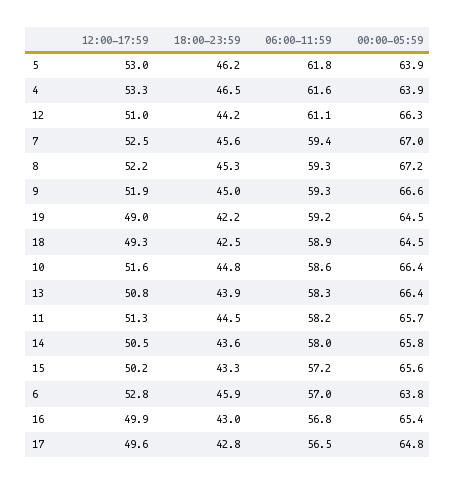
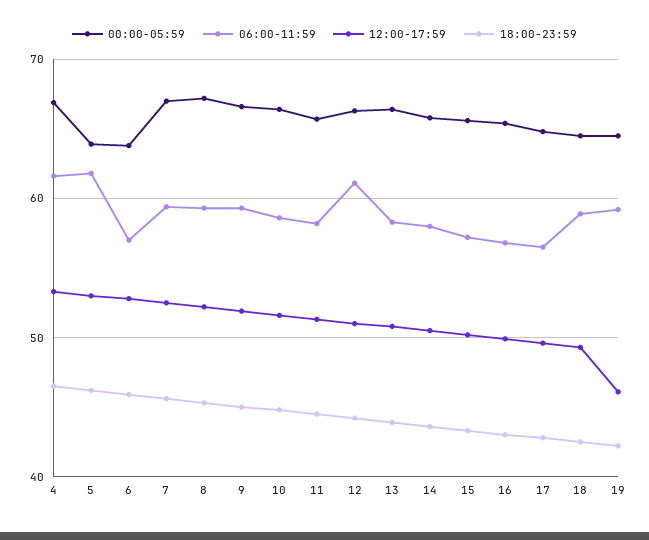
  {
    "12:00-17:59": {
      "5": 53,
      "4": 53.3,
      "12": 51,
      "7": 52.5,
      "8": 52.2,
      "9": 51.9,
-     "19": 49,
+     "19": 46,
      "18": 49.3,
      "10": 51.6,
      "13": 50.8,
      "11": 51.3,
      "14": 50.5,
      "15": 50.2,
      "6": 52.8,
      "16": 49.9,
      "17": 49.6
    },
    "18:00-23:59": {
      "5": 46.2,
      "4": 46.5,
      "12": 44.2,
      "7": 45.6,
      "8": 45.3,
      "9": 45,
      "19": 42.2,
      "18": 42.5,
      "10": 44.8,
      "13": 43.9,
      "11": 44.5,
      "14": 43.6,
      "15": 43.3,
      "6": 45.9,
      "16": 43,
      "17": 42.8
    },
    "06:00-11:59": {
      "5": 61.8,
      "4": 61.6,
      "12": 61.1,
      "7": 59.4,
      "8": 59.3,
      "9": 59.3,
      "19": 59.2,
      "18": 58.9,
      "10": 58.6,
      "13": 58.3,
      "11": 58.2,
      "14": 58,
      "15": 57.2,
      "6": 57,
      "16": 56.8,
      "17": 56.5
    },
    "00:00-05:59": {
      "5": 63.9,
-     "4": 63.9,
+     "4": 67,
      "12": 66.3,
      "7": 67,
      "8": 67.2,
      "9": 66.6,
      "19": 64.5,
      "18": 64.5,
      "10": 66.4,
      "13": 66.4,
      "11": 65.7,
      "14": 65.8,
      "15": 65.6,
      "6": 63.8,
      "16": 65.4,
      "17": 64.8
    }
  }

